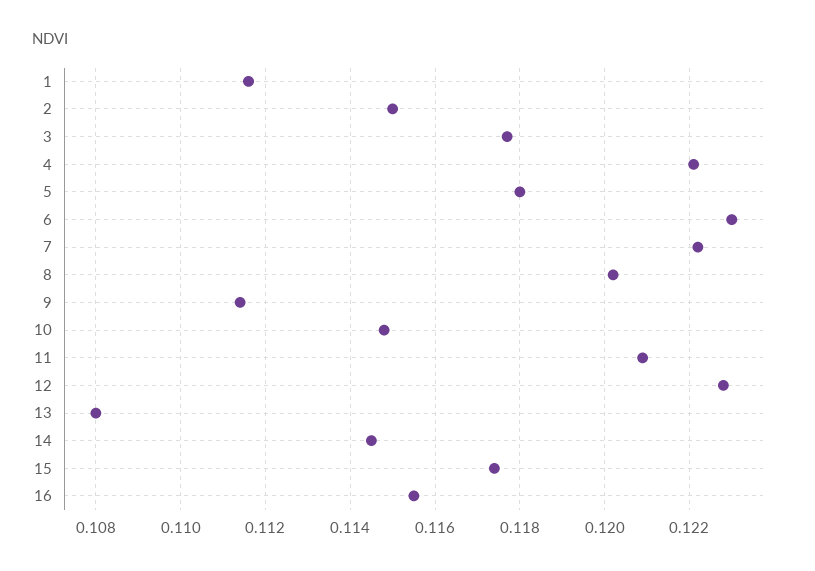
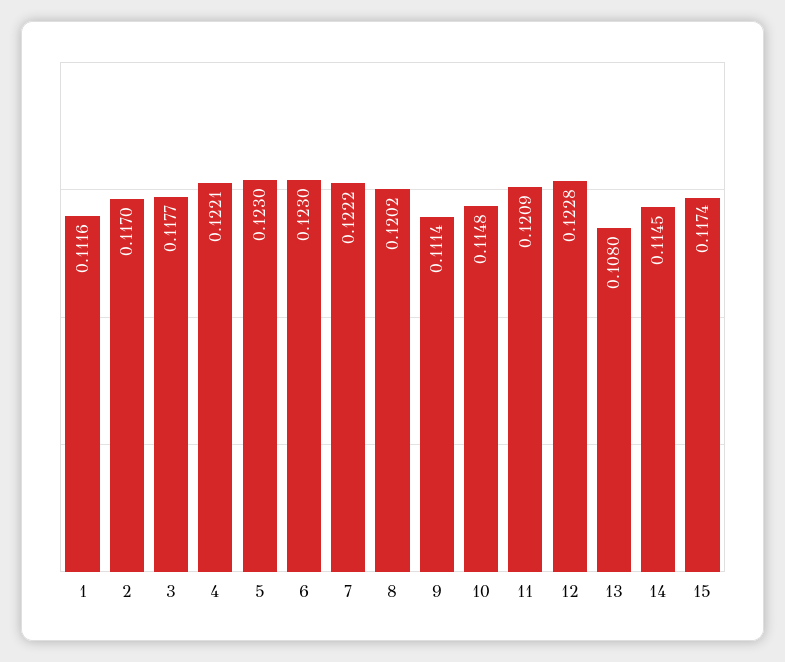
  {
    "1": 0.1116,
-   "2": 0.115,
+   "2": 0.117,
    "3": 0.1177,
    "4": 0.1221,
-   "5": 0.118,
+   "5": 0.123,
    "6": 0.123,
    "7": 0.1222,
    "8": 0.1202,
    "9": 0.1114,
    "10": 0.1148,
    "11": 0.1209,
    "12": 0.1228,
    "13": 0.108,
    "14": 0.1145,
-   "15": 0.1174,
+   "15": 0.1174
-   "16": 0.1155
  }

